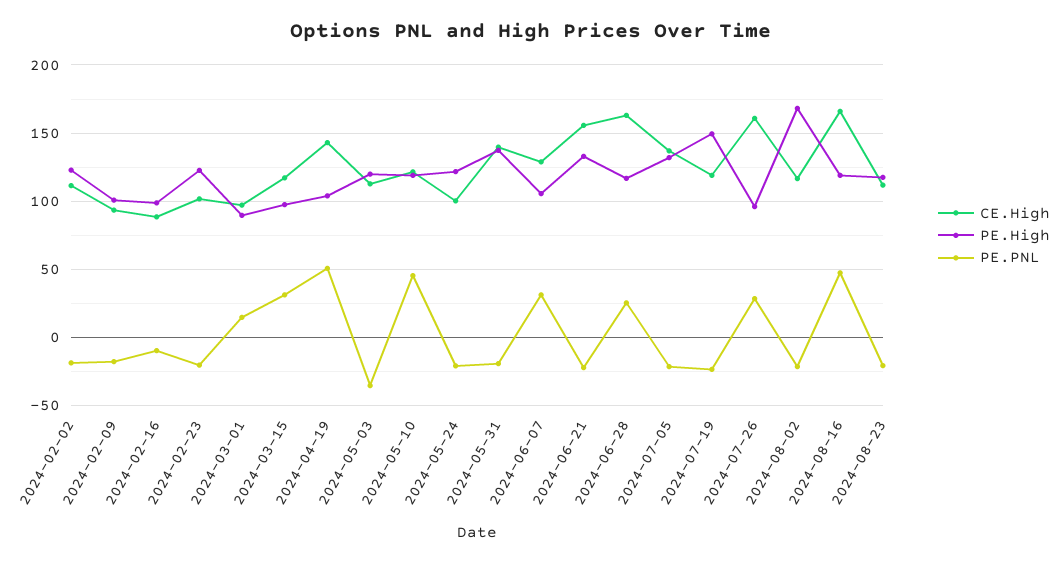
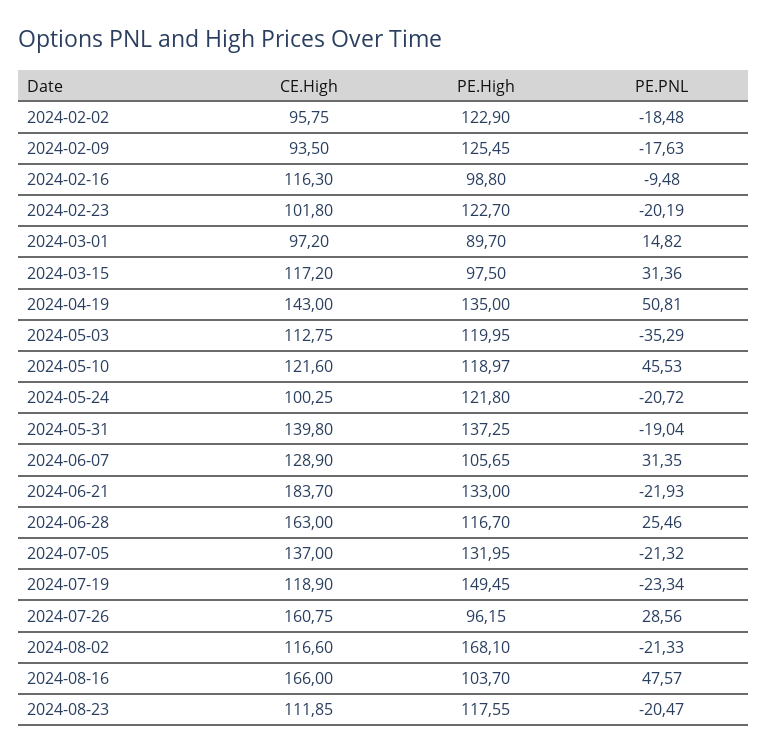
  {
    "CE.High": {
-     "2024-02-02": 110,
+     "2024-02-02": 95.75,
      "2024-02-09": 93.5,
-     "2024-02-16": 90,
+     "2024-02-16": 116.3,
      "2024-02-23": 101.8,
      "2024-03-01": 97.2,
      "2024-03-15": 117.2,
      "2024-04-19": 143,
      "2024-05-03": 112.75,
      "2024-05-10": 121.6,
      "2024-05-24": 100.25,
      "2024-05-31": 139.8,
      "2024-06-07": 128.9,
-     "2024-06-21": 155,
+     "2024-06-21": 183.7,
      "2024-06-28": 163,
      "2024-07-05": 137,
      "2024-07-19": 118.9,
      "2024-07-26": 160.75,
      "2024-08-02": 116.6,
      "2024-08-16": 166,
      "2024-08-23": 111.85
    },
    "PE.High": {
      "2024-02-02": 122.9,
-     "2024-02-09": 100,
+     "2024-02-09": 125.45,
      "2024-02-16": 98.8,
      "2024-02-23": 122.7,
      "2024-03-01": 89.7,
      "2024-03-15": 97.5,
-     "2024-04-19": 105,
+     "2024-04-19": 135,
      "2024-05-03": 119.95,
      "2024-05-10": 118.97,
      "2024-05-24": 121.8,
      "2024-05-31": 137.25,
      "2024-06-07": 105.65,
      "2024-06-21": 133,
      "2024-06-28": 116.7,
      "2024-07-05": 131.95,
      "2024-07-19": 149.45,
      "2024-07-26": 96.15,
      "2024-08-02": 168.1,
-     "2024-08-16": 120,
+     "2024-08-16": 103.7,
      "2024-08-23": 117.55
    },
    "PE.PNL": {
      "2024-02-02": -18.48,
      "2024-02-09": -17.63,
      "2024-02-16": -9.48,
      "2024-02-23": -20.19,
      "2024-03-01": 14.82,
      "2024-03-15": 31.36,
      "2024-04-19": 50.81,
      "2024-05-03": -35.29,
      "2024-05-10": 45.53,
      "2024-05-24": -20.72,
      "2024-05-31": -19.04,
      "2024-06-07": 31.35,
      "2024-06-21": -21.93,
      "2024-06-28": 25.46,
      "2024-07-05": -21.32,
      "2024-07-19": -23.34,
      "2024-07-26": 28.56,
      "2024-08-02": -21.33,
      "2024-08-16": 47.57,
      "2024-08-23": -20.47
    }
  }

